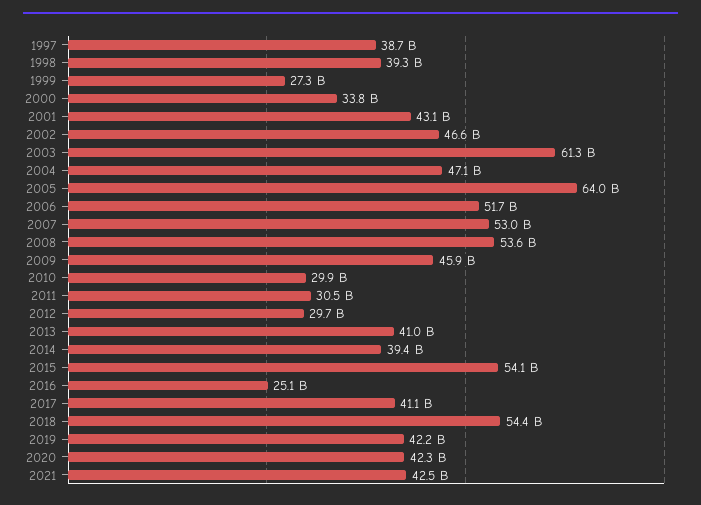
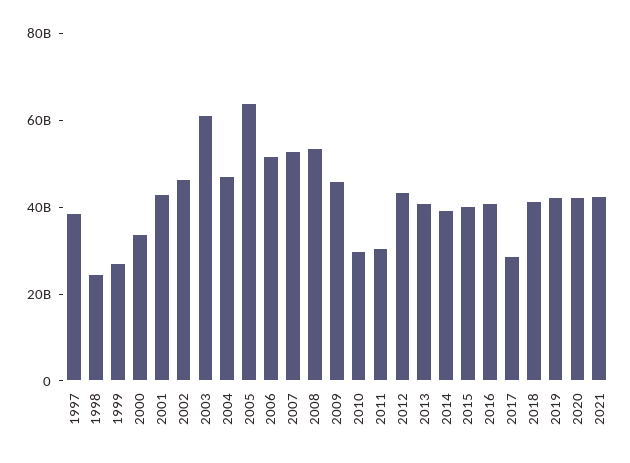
  {
    "1997": 38700000000,
-   "1998": 39300000000,
+   "1998": 25000000000,
    "1999": 27300000000,
    "2000": 33800000000,
    "2001": 43100000000,
    "2002": 46600000000,
    "2003": 61300000000,
    "2004": 47100000000,
    "2005": 64000000000,
    "2006": 51700000000,
    "2007": 53000000000,
    "2008": 53600000000,
    "2009": 45900000000,
    "2010": 29900000000,
    "2011": 30500000000,
-   "2012": 29700000000,
+   "2012": 45000000000,
    "2013": 41000000000,
    "2014": 39400000000,
-   "2015": 54100000000,
+   "2015": 40000000000,
-   "2016": 25100000000,
+   "2016": 40000000000,
-   "2017": 41100000000,
+   "2017": 30000000000,
-   "2018": 54400000000,
+   "2018": 40000000000,
    "2019": 42200000000,
    "2020": 42300000000,
    "2021": 42500000000
  }

